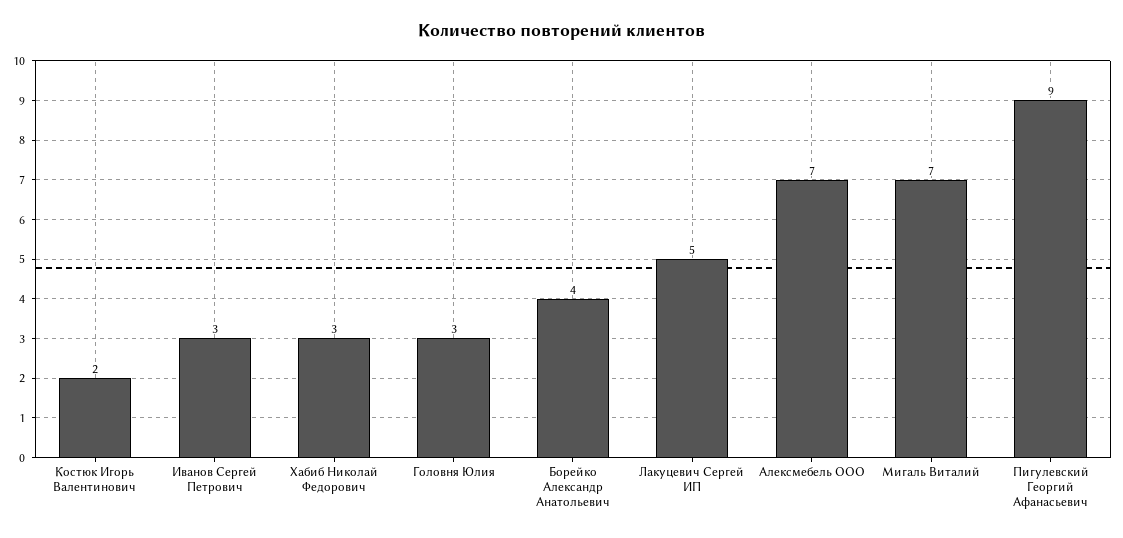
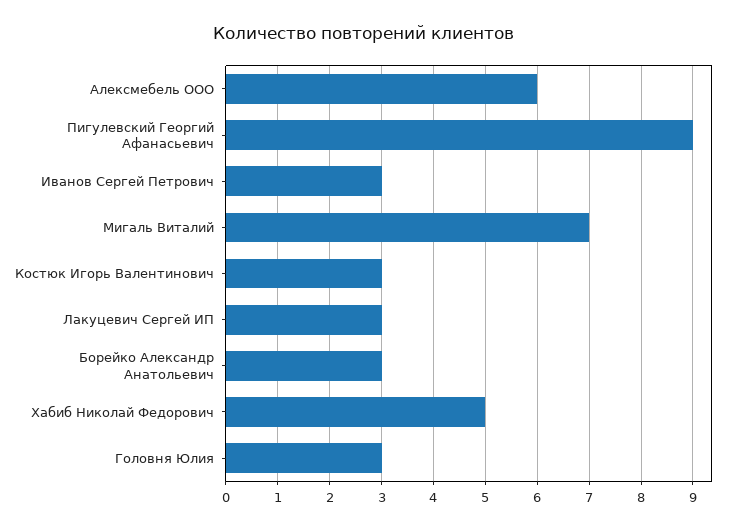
  {
-   "Костюк Игорь Валентинович": 2,
+   "Костюк Игорь Валентинович": 3,
    "Иванов Сергей Петрович": 3,
-   "Хабиб Николай Федорович": 3,
+   "Хабиб Николай Федорович": 5,
    "Головня Юлия": 3,
-   "Борейко Александр Анатольевич": 4,
+   "Борейко Александр Анатольевич": 3,
-   "Лакуцевич Сергей ИП": 5,
+   "Лакуцевич Сергей ИП": 3,
-   "Алексмебель ООО": 7,
+   "Алексмебель ООО": 6,
    "Мигаль Виталий": 7,
    "Пигулевский Георгий Афанасьевич": 9
  }

